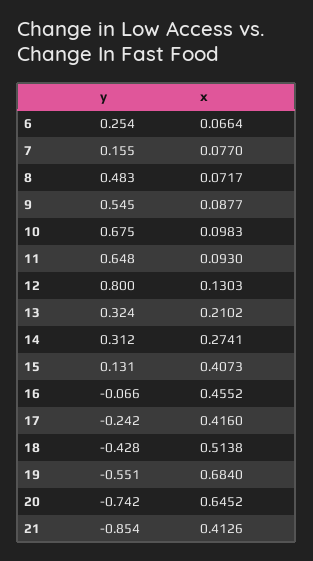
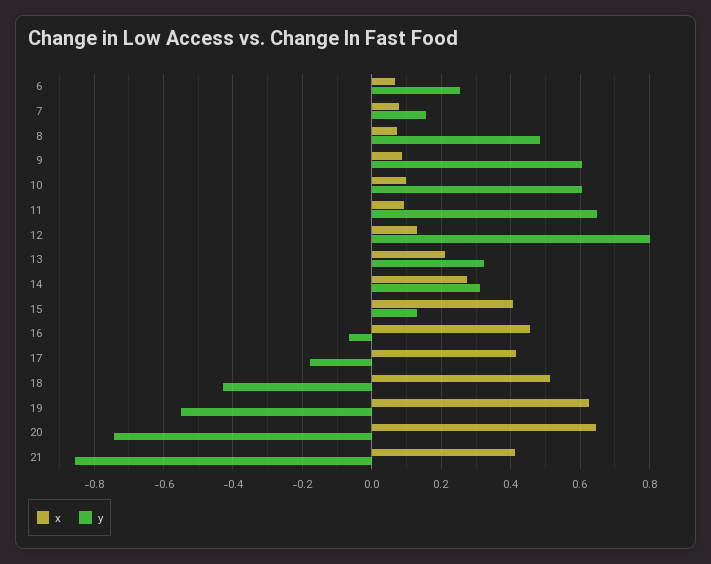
  {
    "y": {
      "6": 0.254,
      "7": 0.155,
      "8": 0.483,
-     "9": 0.545,
+     "9": 0.6,
-     "10": 0.675,
+     "10": 0.6,
      "11": 0.648,
      "12": 0.8,
      "13": 0.324,
      "14": 0.312,
      "15": 0.131,
      "16": -0.066,
-     "17": -0.242,
+     "17": -0.18,
      "18": -0.428,
      "19": -0.551,
      "20": -0.742,
      "21": -0.854
    },
    "x": {
      "6": 0.0664,
      "7": 0.077,
      "8": 0.0717,
      "9": 0.0877,
      "10": 0.0983,
      "11": 0.093,
      "12": 0.1303,
      "13": 0.2102,
      "14": 0.2741,
      "15": 0.4073,
      "16": 0.4552,
      "17": 0.416,
      "18": 0.5138,
-     "19": 0.684,
+     "19": 0.62,
      "20": 0.6452,
      "21": 0.4126
    }
  }

